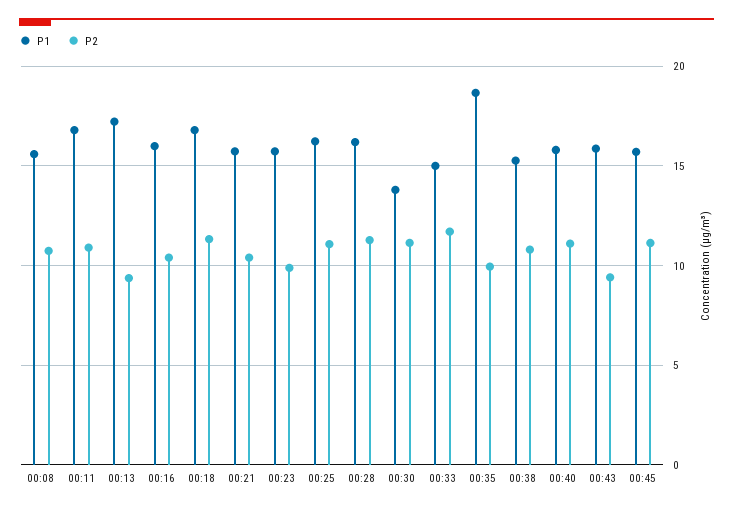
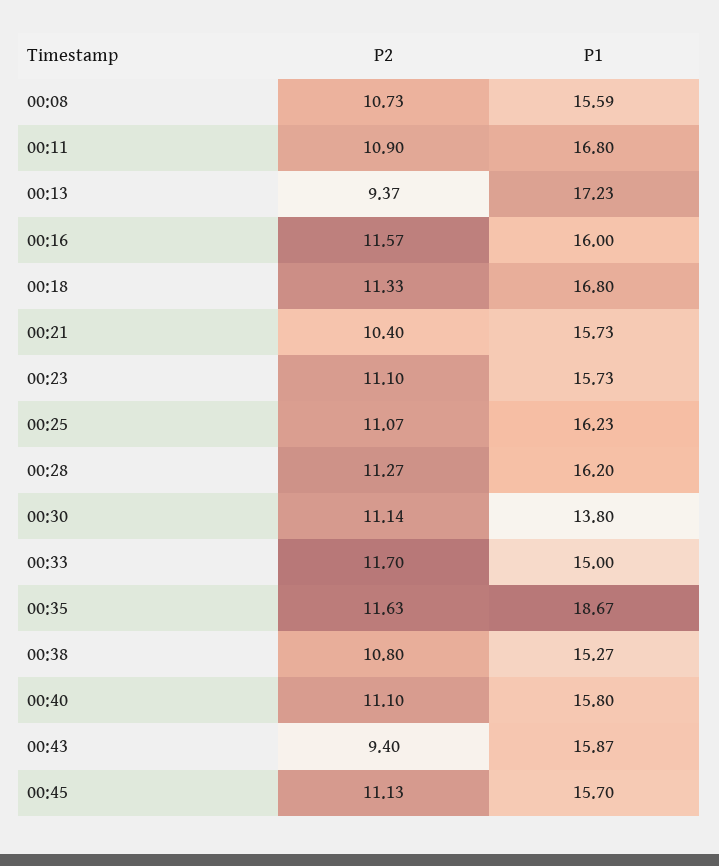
  {
    "P1": {
      "00:08": 15.59,
      "00:11": 16.8,
      "00:13": 17.23,
      "00:16": 16,
      "00:18": 16.8,
      "00:21": 15.73,
      "00:23": 15.73,
      "00:25": 16.23,
      "00:28": 16.2,
      "00:30": 13.8,
      "00:33": 15,
      "00:35": 18.67,
      "00:38": 15.27,
      "00:40": 15.8,
      "00:43": 15.87,
      "00:45": 15.7
    },
    "P2": {
      "00:08": 10.73,
      "00:11": 10.9,
      "00:13": 9.37,
-     "00:16": 10.5,
+     "00:16": 11.57,
      "00:18": 11.33,
      "00:21": 10.4,
-     "00:23": 10,
+     "00:23": 11.1,
      "00:25": 11.07,
      "00:28": 11.27,
      "00:30": 11.14,
      "00:33": 11.7,
-     "00:35": 10,
+     "00:35": 11.63,
      "00:38": 10.8,
      "00:40": 11.1,
      "00:43": 9.4,
      "00:45": 11.13
    }
  }

